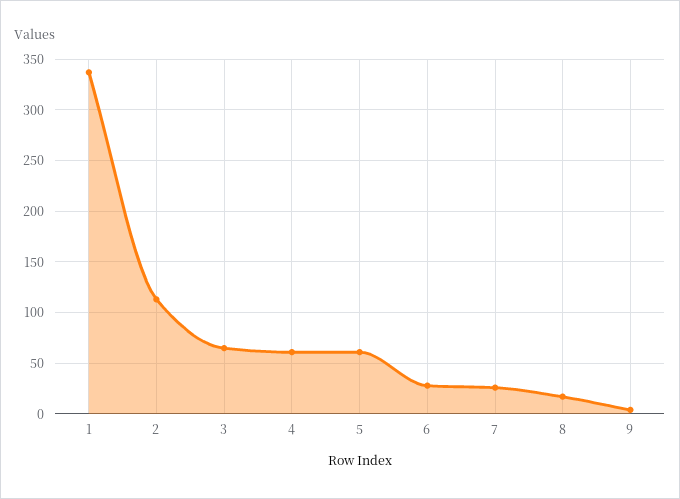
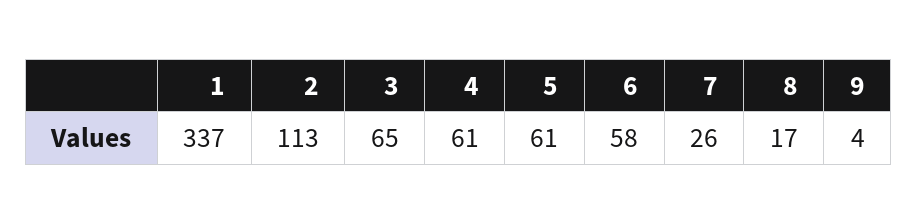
  {
    "1": 337,
    "2": 113,
    "3": 65,
    "4": 61,
    "5": 61,
-   "6": 30,
+   "6": 58,
    "7": 26,
    "8": 17,
    "9": 4
  }

